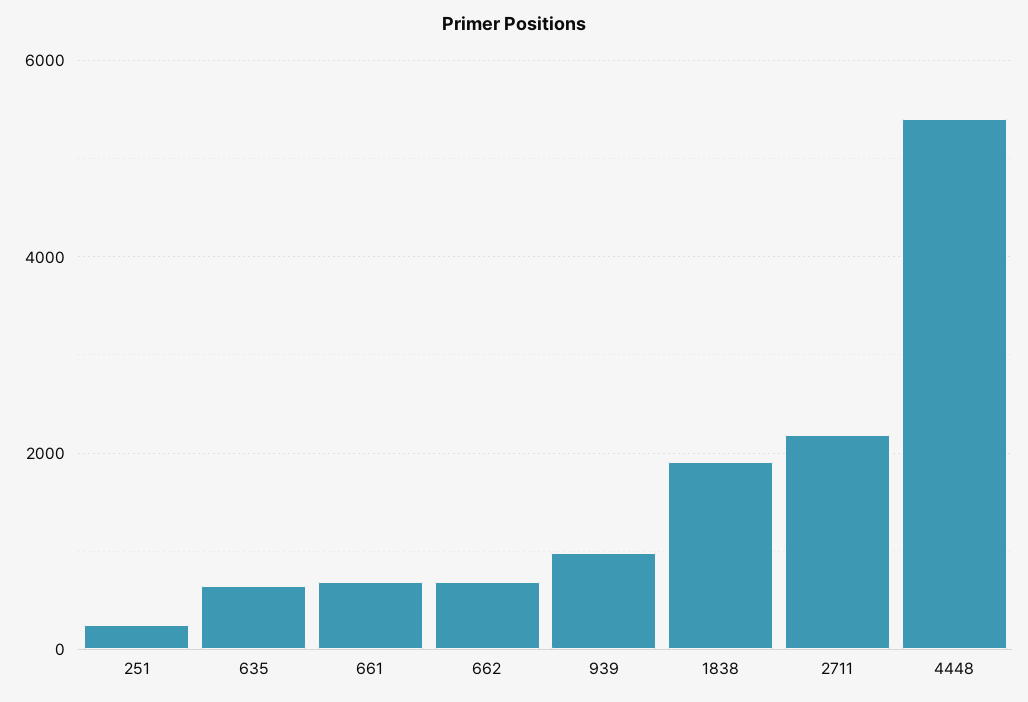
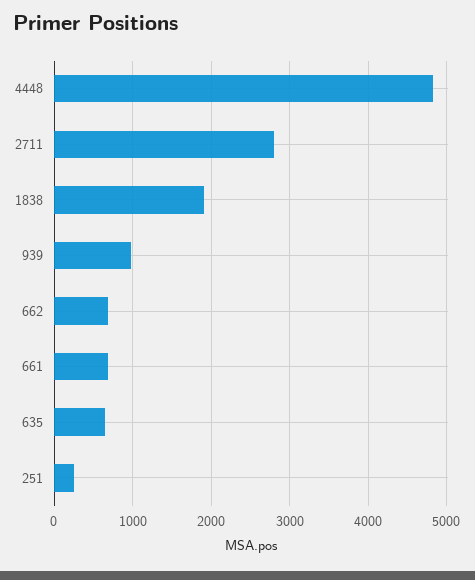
  {
    "251": 300,
    "635": 600,
    "661": 700,
    "662": 700,
    "939": 1000,
    "1838": 1900,
-   "2711": 2200,
+   "2711": 2800,
-   "4448": 5400
+   "4448": 4800
  }

